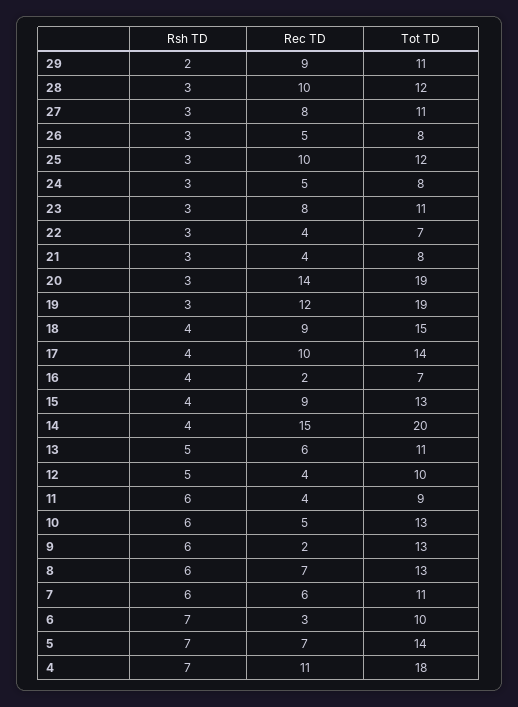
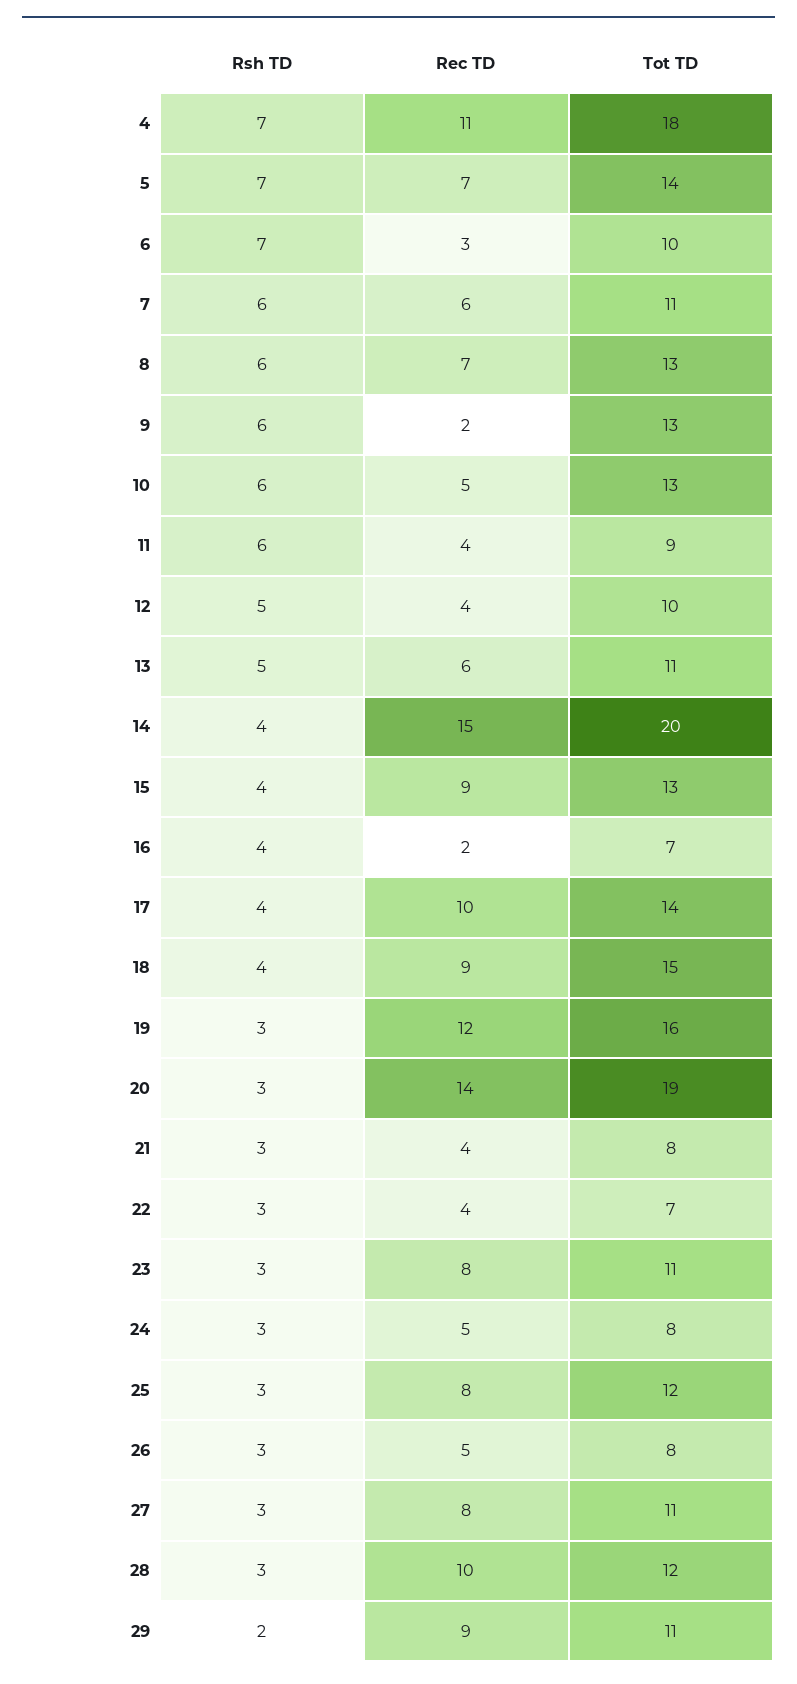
  {
    "Rsh TD": {
      "29": 2,
      "28": 3,
      "27": 3,
      "26": 3,
      "25": 3,
      "24": 3,
      "23": 3,
      "22": 3,
      "21": 3,
      "20": 3,
      "19": 3,
      "18": 4,
      "17": 4,
      "16": 4,
      "15": 4,
      "14": 4,
      "13": 5,
      "12": 5,
      "11": 6,
      "10": 6,
      "9": 6,
      "8": 6,
      "7": 6,
      "6": 7,
      "5": 7,
      "4": 7
    },
    "Rec TD": {
      "29": 9,
      "28": 10,
      "27": 8,
      "26": 5,
-     "25": 10,
+     "25": 8,
      "24": 5,
      "23": 8,
      "22": 4,
      "21": 4,
      "20": 14,
      "19": 12,
      "18": 9,
      "17": 10,
      "16": 2,
      "15": 9,
      "14": 15,
      "13": 6,
      "12": 4,
      "11": 4,
      "10": 5,
      "9": 2,
      "8": 7,
      "7": 6,
      "6": 3,
      "5": 7,
      "4": 11
    },
    "Tot TD": {
      "29": 11,
      "28": 12,
      "27": 11,
      "26": 8,
      "25": 12,
      "24": 8,
      "23": 11,
      "22": 7,
      "21": 8,
      "20": 19,
-     "19": 19,
+     "19": 16,
      "18": 15,
      "17": 14,
      "16": 7,
      "15": 13,
      "14": 20,
      "13": 11,
      "12": 10,
      "11": 9,
      "10": 13,
      "9": 13,
      "8": 13,
      "7": 11,
      "6": 10,
      "5": 14,
      "4": 18
    }
  }

